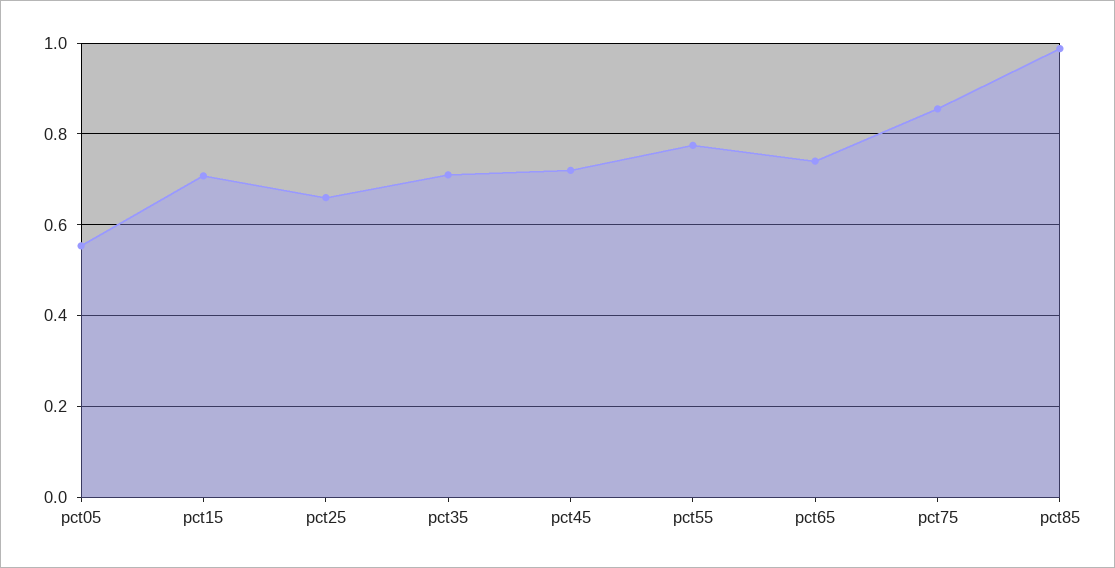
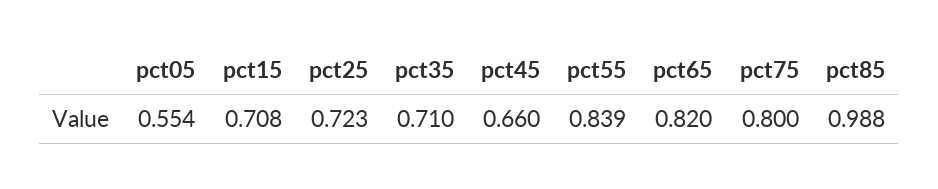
  {
    "pct05": 0.554,
    "pct15": 0.708,
-   "pct25": 0.66,
+   "pct25": 0.723,
    "pct35": 0.71,
-   "pct45": 0.72,
+   "pct45": 0.66,
-   "pct55": 0.78,
+   "pct55": 0.839,
-   "pct65": 0.74,
+   "pct65": 0.82,
-   "pct75": 0.86,
+   "pct75": 0.8,
    "pct85": 0.988
  }

